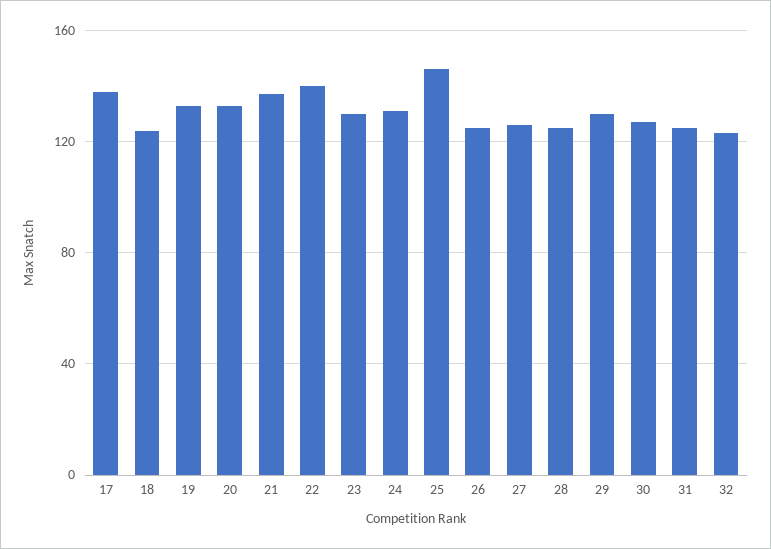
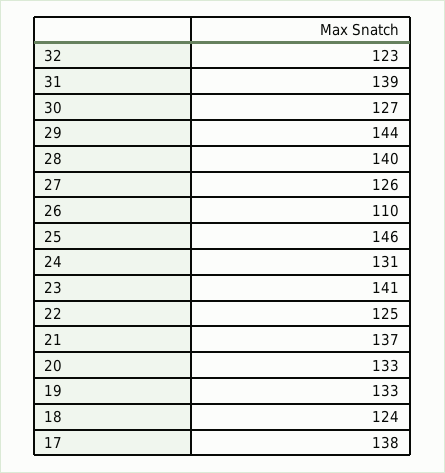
  {
    "17": 138,
    "18": 124,
    "19": 133,
    "20": 133,
    "21": 137,
-   "22": 140,
+   "22": 125,
-   "23": 130,
+   "23": 141,
    "24": 131,
    "25": 146,
-   "26": 125,
+   "26": 110,
    "27": 126,
-   "28": 125,
+   "28": 140,
-   "29": 130,
+   "29": 144,
    "30": 127,
-   "31": 125,
+   "31": 139,
    "32": 123
  }

